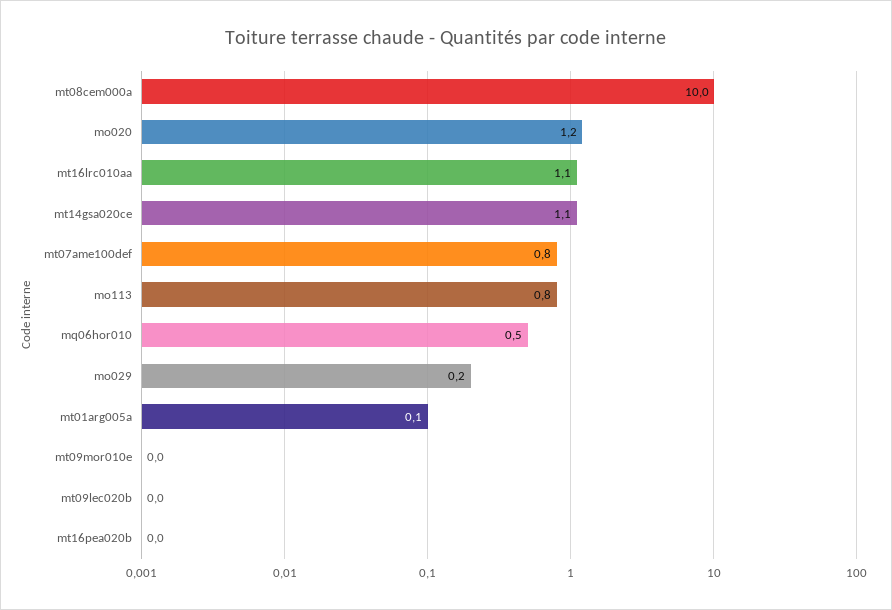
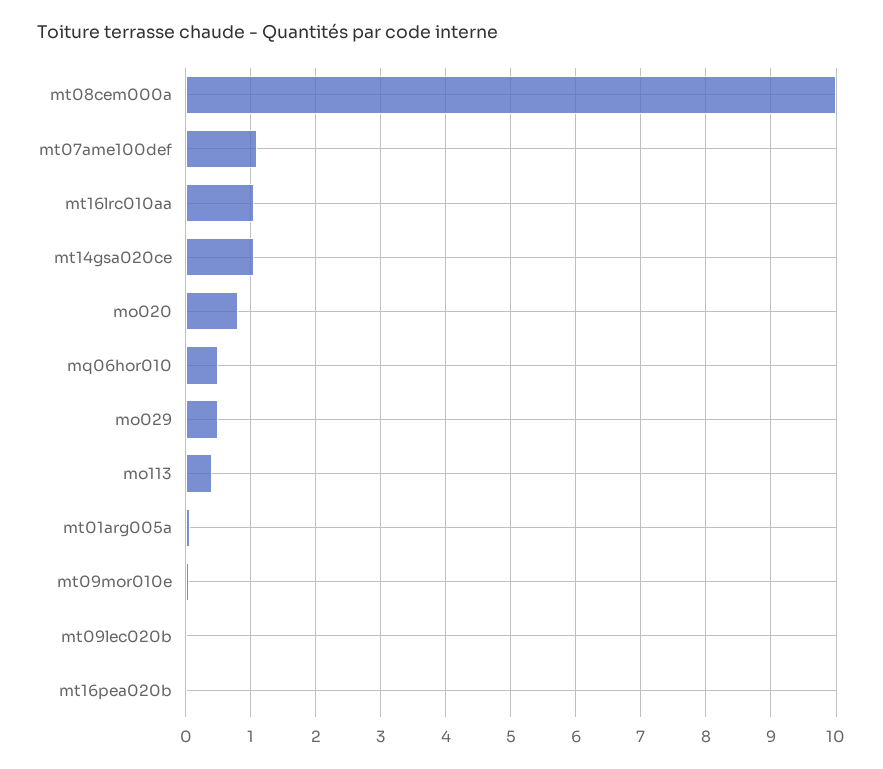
  {
    "mt08cem000a": 10,
-   "mo020": 1.2,
+   "mo020": 0.8,
    "mt16lrc010aa": 1.1,
    "mt14gsa020ce": 1.1,
-   "mt07ame100def": 0.8,
+   "mt07ame100def": 1.1,
-   "mo113": 0.8,
+   "mo113": 0.4,
    "mq06hor010": 0.5,
-   "mo029": 0.2,
+   "mo029": 0.5,
    "mt01arg005a": 0.1,
    "mt09mor010e": 0,
    "mt09lec020b": 0,
    "mt16pea020b": 0
  }

